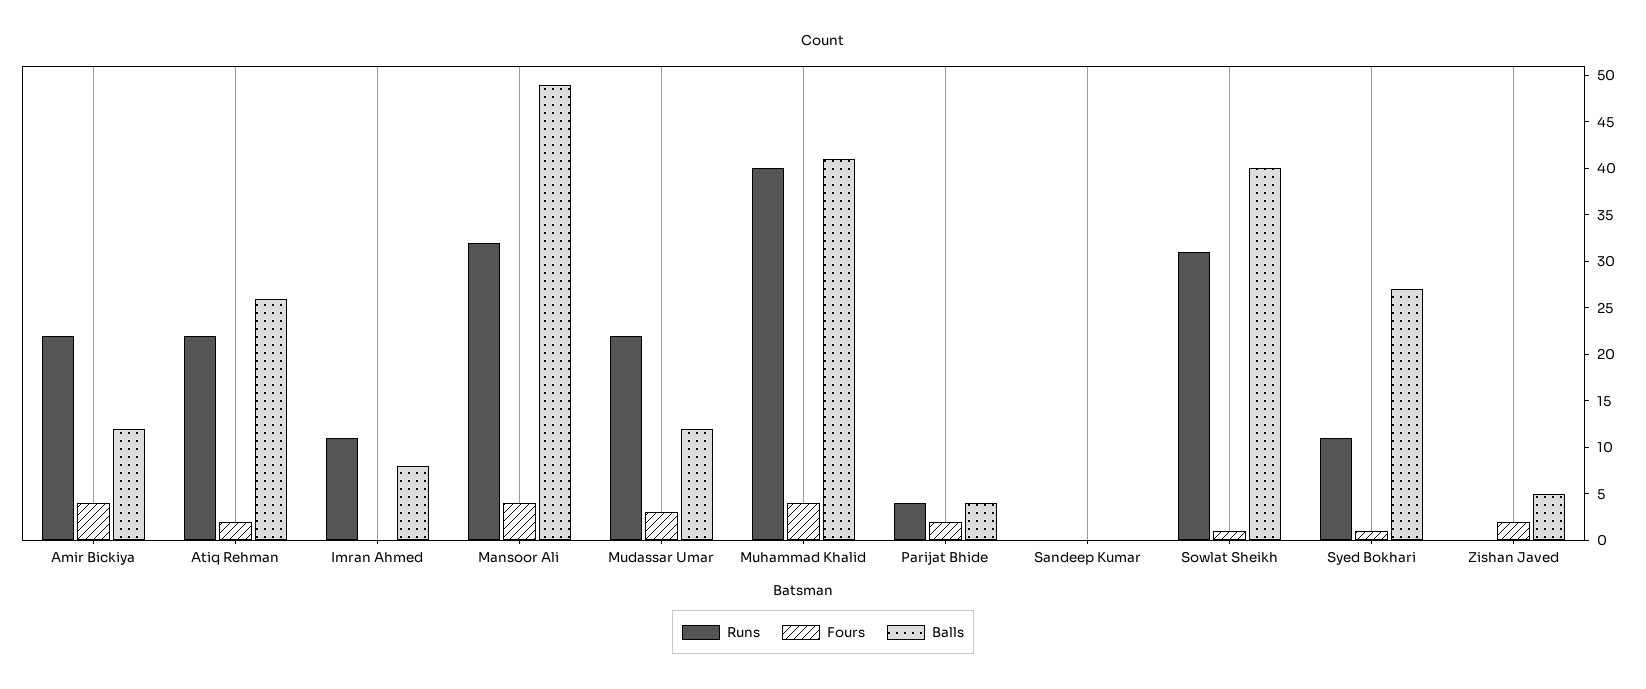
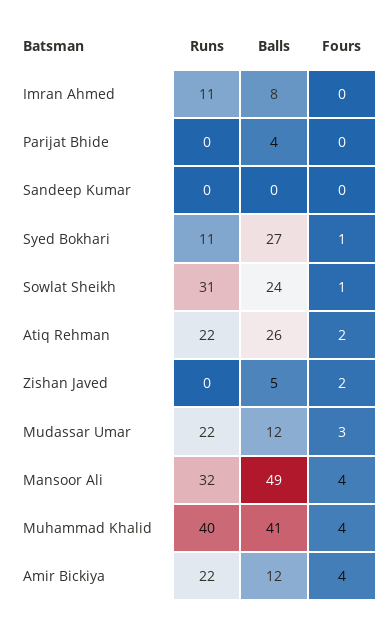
  {
    "Runs": {
      "Amir Bickiya": 22,
      "Atiq Rehman": 22,
      "Imran Ahmed": 11,
      "Mansoor Ali": 32,
      "Mudassar Umar": 22,
      "Muhammad Khalid": 40,
-     "Parijat Bhide": 4,
+     "Parijat Bhide": 0,
      "Sandeep Kumar": 0,
      "Sowlat Sheikh": 31,
      "Syed Bokhari": 11,
      "Zishan Javed": 0
    },
    "Fours": {
      "Amir Bickiya": 4,
      "Atiq Rehman": 2,
      "Imran Ahmed": 0,
      "Mansoor Ali": 4,
      "Mudassar Umar": 3,
      "Muhammad Khalid": 4,
-     "Parijat Bhide": 2,
+     "Parijat Bhide": 0,
      "Sandeep Kumar": 0,
      "Sowlat Sheikh": 1,
      "Syed Bokhari": 1,
      "Zishan Javed": 2
    },
    "Balls": {
      "Amir Bickiya": 12,
      "Atiq Rehman": 26,
      "Imran Ahmed": 8,
      "Mansoor Ali": 49,
      "Mudassar Umar": 12,
      "Muhammad Khalid": 41,
      "Parijat Bhide": 4,
      "Sandeep Kumar": 0,
-     "Sowlat Sheikh": 40,
+     "Sowlat Sheikh": 24,
      "Syed Bokhari": 27,
      "Zishan Javed": 5
    }
  }

